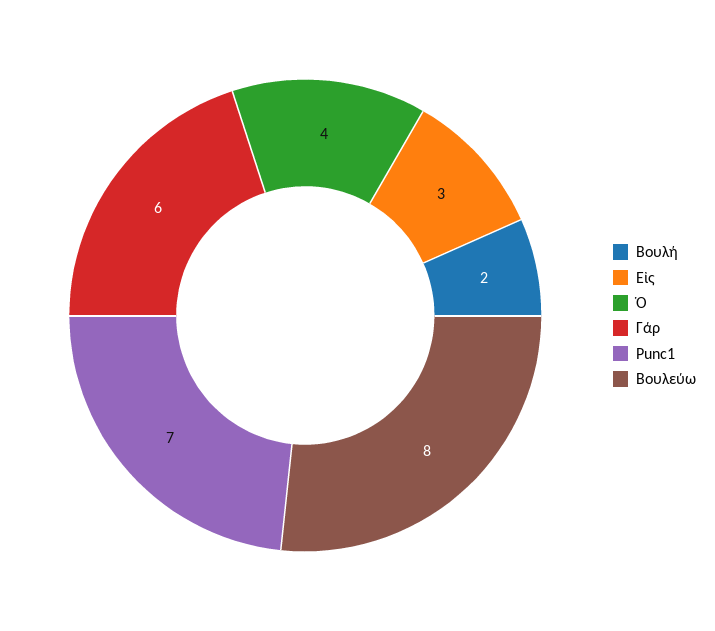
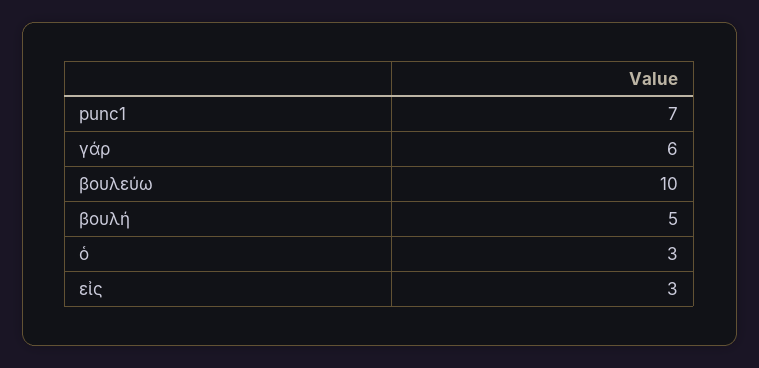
  {
-   "Βουλή": 2,
+   "Βουλή": 5,
    "Εἰς": 3,
-   "Ὁ": 4,
+   "Ὁ": 3,
    "Γάρ": 6,
    "Punc1": 7,
-   "Βουλεύω": 8
+   "Βουλεύω": 10
  }

